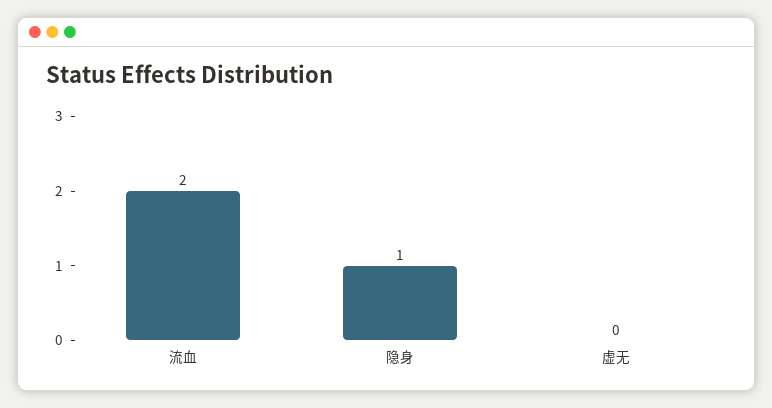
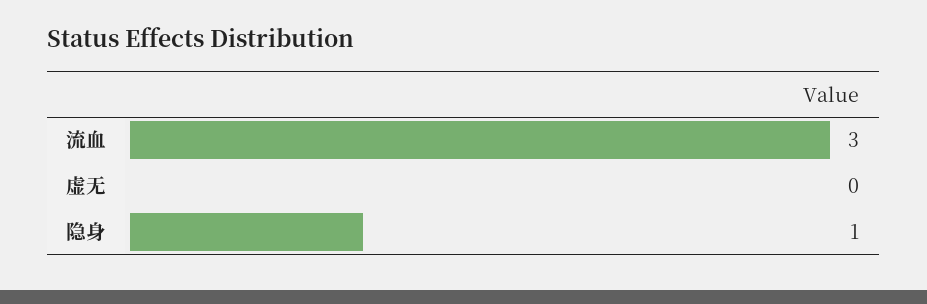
  {
-   "流血": 2,
+   "流血": 3,
    "隐身": 1,
    "虚无": 0
  }

